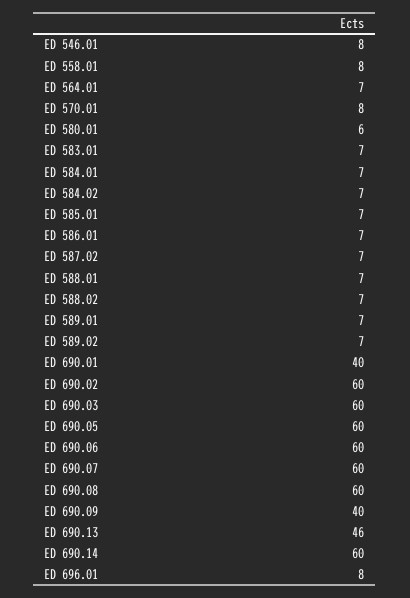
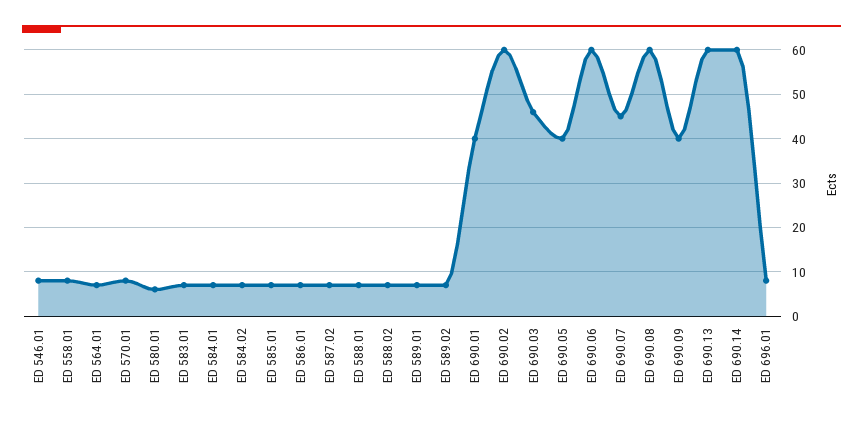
  {
    "ED 546.01": 8,
    "ED 558.01": 8,
    "ED 564.01": 7,
    "ED 570.01": 8,
    "ED 580.01": 6,
    "ED 583.01": 7,
    "ED 584.01": 7,
    "ED 584.02": 7,
    "ED 585.01": 7,
    "ED 586.01": 7,
    "ED 587.02": 7,
    "ED 588.01": 7,
    "ED 588.02": 7,
    "ED 589.01": 7,
    "ED 589.02": 7,
    "ED 690.01": 40,
    "ED 690.02": 60,
-   "ED 690.03": 60,
+   "ED 690.03": 45,
-   "ED 690.05": 60,
+   "ED 690.05": 40,
    "ED 690.06": 60,
-   "ED 690.07": 60,
+   "ED 690.07": 45,
    "ED 690.08": 60,
    "ED 690.09": 40,
-   "ED 690.13": 46,
+   "ED 690.13": 60,
    "ED 690.14": 60,
    "ED 696.01": 8
  }

